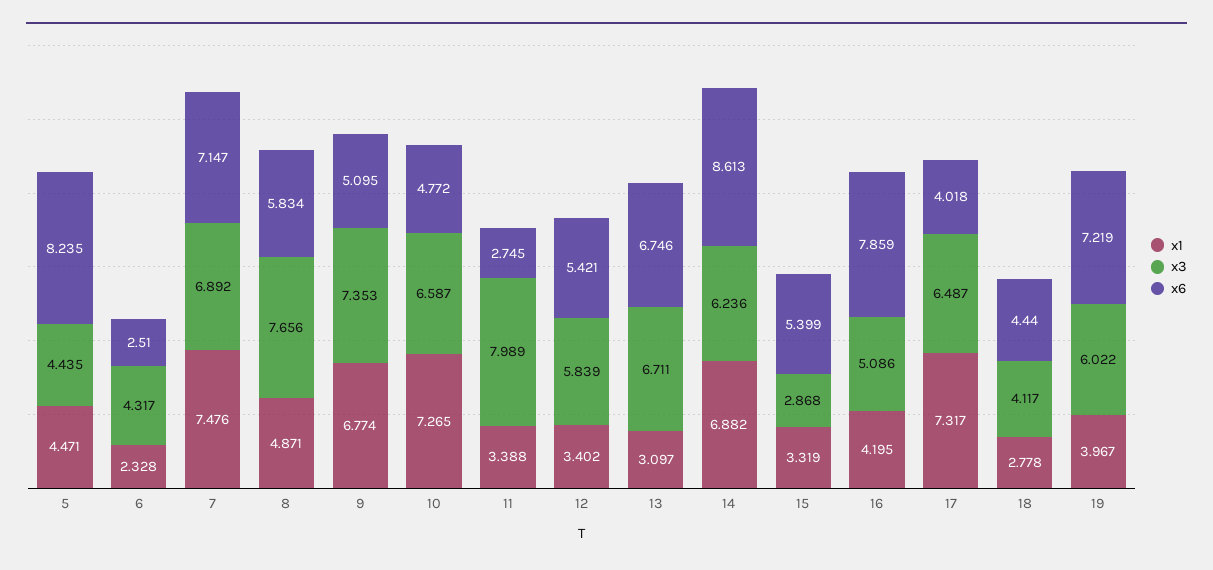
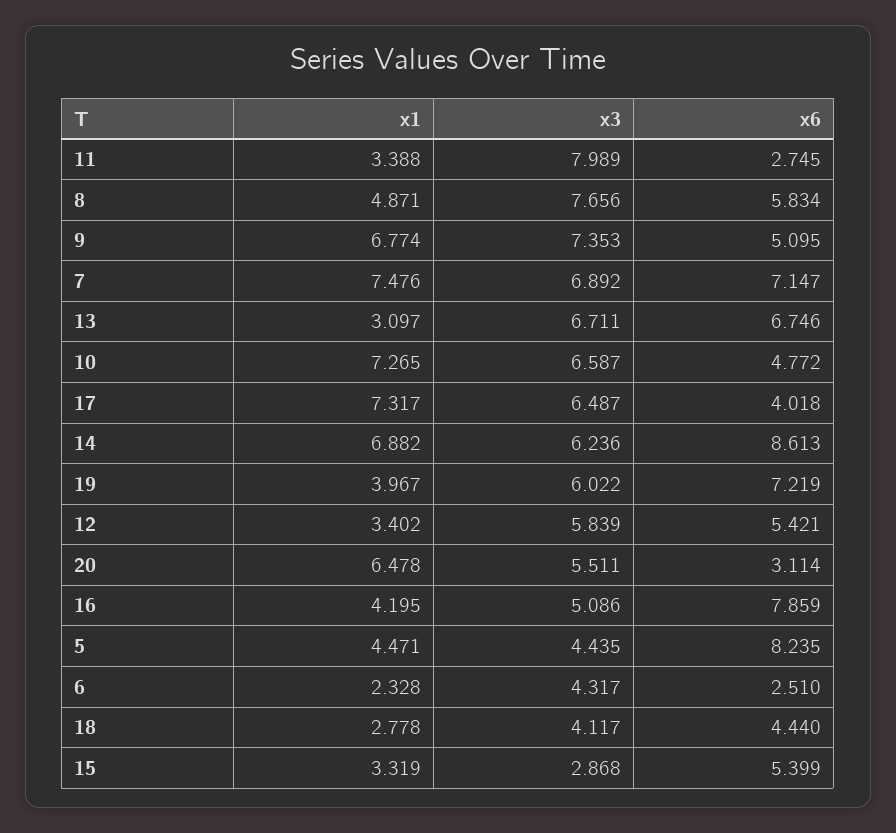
  {
    "x1": {
      "5": 4.471,
      "6": 2.328,
      "7": 7.476,
      "8": 4.871,
      "9": 6.774,
      "10": 7.265,
      "11": 3.388,
      "12": 3.402,
      "13": 3.097,
      "14": 6.882,
      "15": 3.319,
      "16": 4.195,
      "17": 7.317,
      "18": 2.778,
-     "19": 3.967
+     "19": 3.967,
+     "20": 6.478
    },
    "x3": {
      "5": 4.435,
      "6": 4.317,
      "7": 6.892,
      "8": 7.656,
      "9": 7.353,
      "10": 6.587,
      "11": 7.989,
      "12": 5.839,
      "13": 6.711,
      "14": 6.236,
      "15": 2.868,
      "16": 5.086,
      "17": 6.487,
      "18": 4.117,
-     "19": 6.022
+     "19": 6.022,
+     "20": 5.511
    },
    "x6": {
      "5": 8.235,
      "6": 2.51,
      "7": 7.147,
      "8": 5.834,
      "9": 5.095,
      "10": 4.772,
      "11": 2.745,
      "12": 5.421,
      "13": 6.746,
      "14": 8.613,
      "15": 5.399,
      "16": 7.859,
      "17": 4.018,
      "18": 4.44,
-     "19": 7.219
+     "19": 7.219,
+     "20": 3.114
    }
  }

